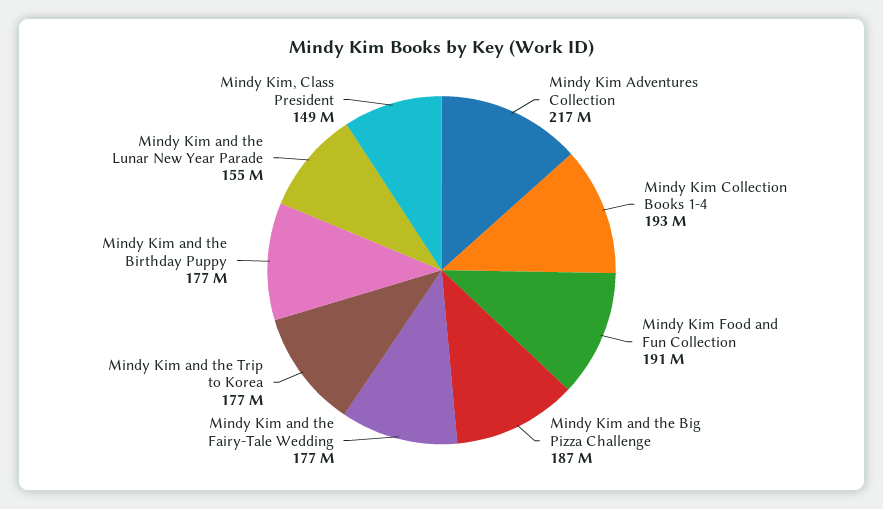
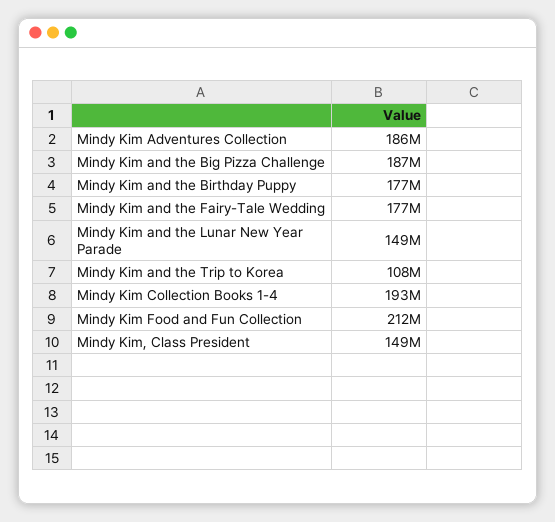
  {
-   "Mindy Kim Adventures Collection": 217000000,
+   "Mindy Kim Adventures Collection": 186000000,
    "Mindy Kim Collection Books 1-4": 193000000,
-   "Mindy Kim Food and Fun Collection": 191000000,
+   "Mindy Kim Food and Fun Collection": 212000000,
    "Mindy Kim and the Big Pizza Challenge": 187000000,
    "Mindy Kim and the Fairy-Tale Wedding": 177000000,
-   "Mindy Kim and the Trip to Korea": 177000000,
+   "Mindy Kim and the Trip to Korea": 108000000,
    "Mindy Kim and the Birthday Puppy": 177000000,
-   "Mindy Kim and the Lunar New Year Parade": 155000000,
+   "Mindy Kim and the Lunar New Year Parade": 149000000,
    "Mindy Kim, Class President": 149000000
  }

